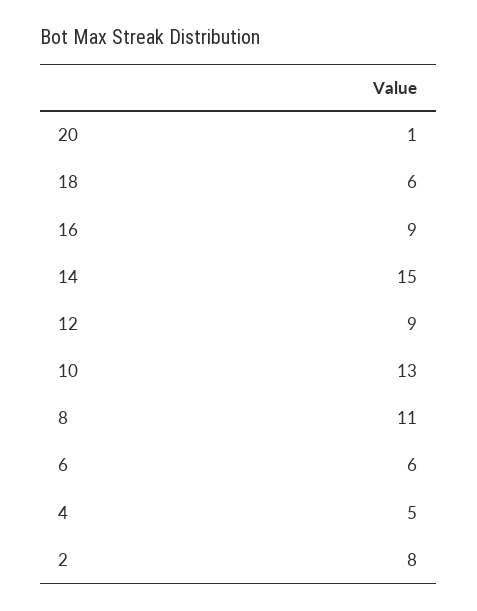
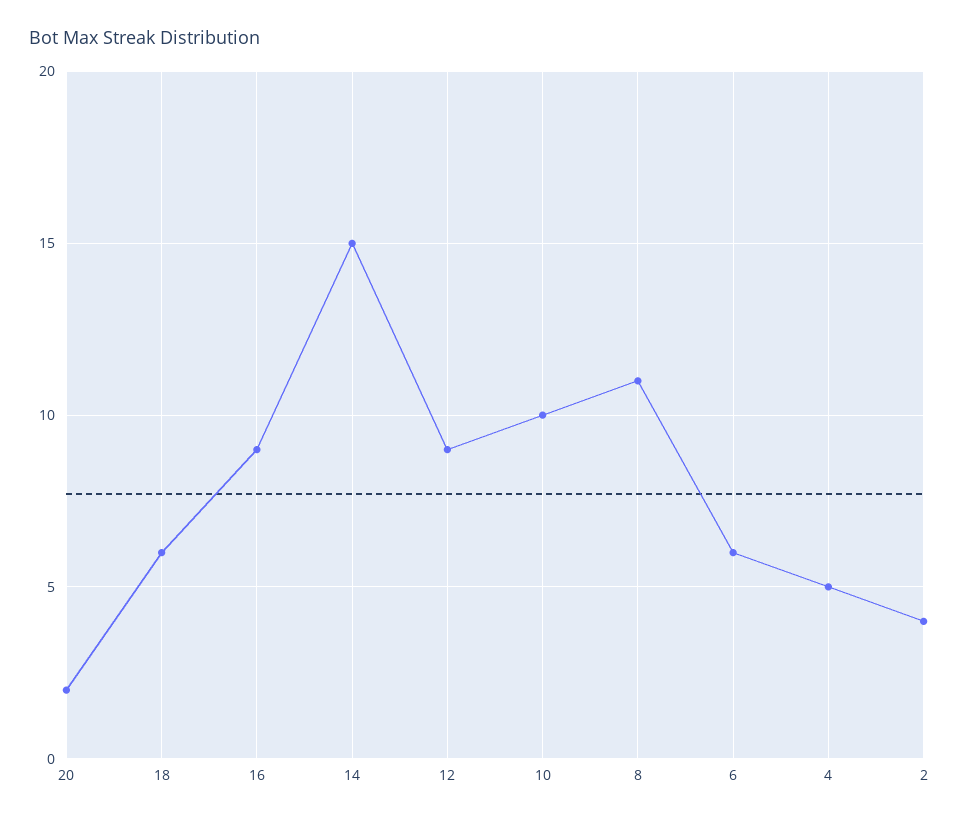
  {
-   "20": 1,
+   "20": 2,
    "18": 6,
    "16": 9,
    "14": 15,
    "12": 9,
-   "10": 13,
+   "10": 10,
    "8": 11,
    "6": 6,
    "4": 5,
-   "2": 8
+   "2": 4
  }

